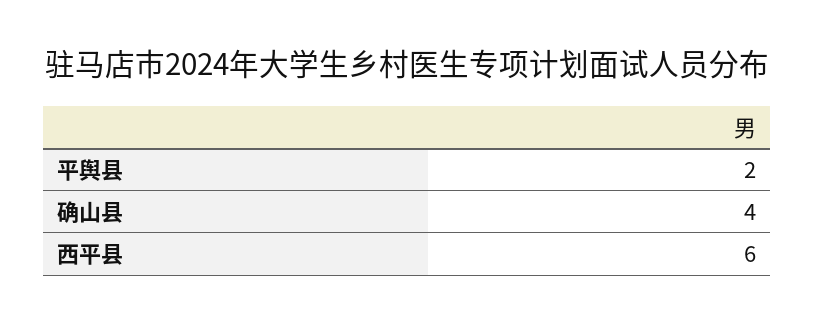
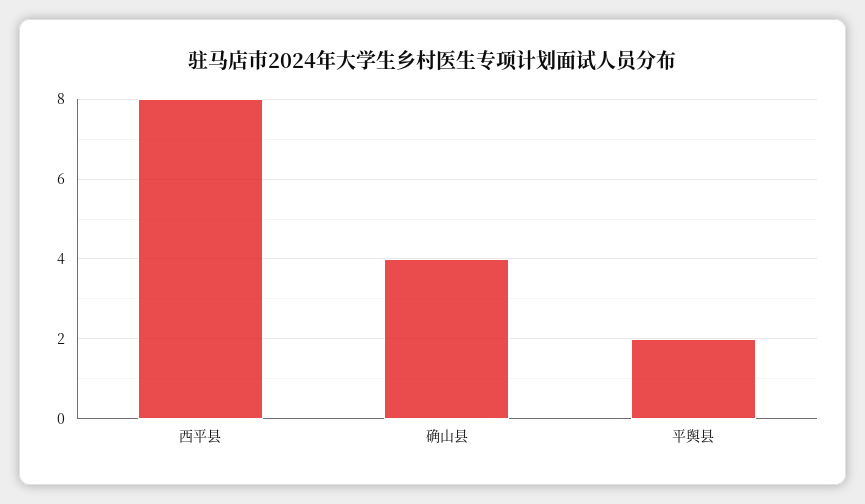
  {
    "平舆县": 2,
    "确山县": 4,
-   "西平县": 6
+   "西平县": 8
  }

